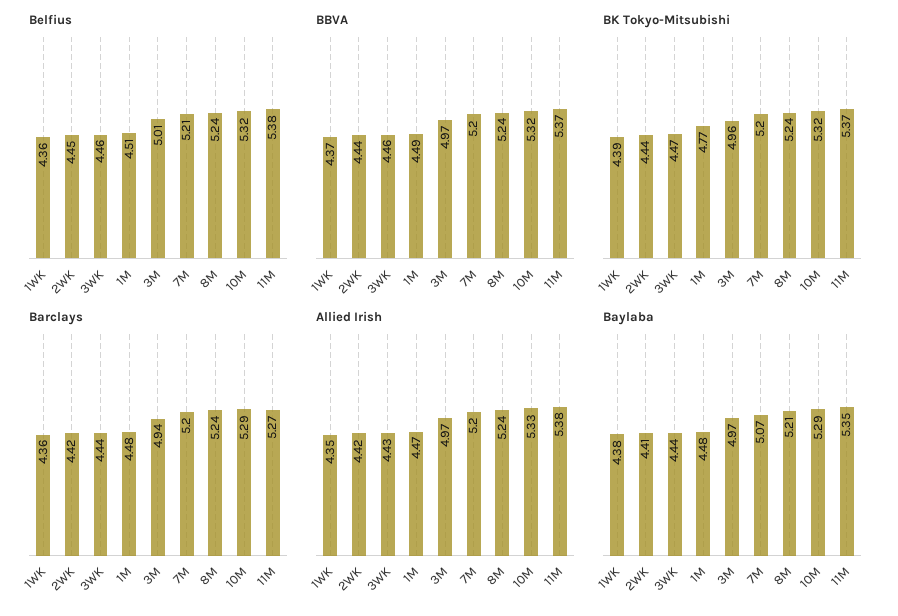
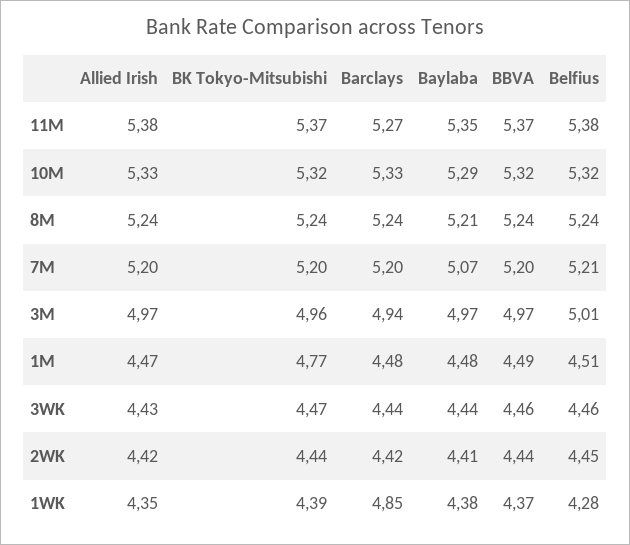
  {
    "Belfius": {
-     "1WK": 4.36,
+     "1WK": 4.28,
      "2WK": 4.45,
      "3WK": 4.46,
      "1M": 4.51,
      "3M": 5.01,
      "7M": 5.21,
      "8M": 5.24,
      "10M": 5.32,
      "11M": 5.38
    },
    "BBVA": {
      "1WK": 4.37,
      "2WK": 4.44,
      "3WK": 4.46,
      "1M": 4.49,
      "3M": 4.97,
      "7M": 5.2,
      "8M": 5.24,
      "10M": 5.32,
      "11M": 5.37
    },
    "BK Tokyo-Mitsubishi": {
      "1WK": 4.39,
      "2WK": 4.44,
      "3WK": 4.47,
      "1M": 4.77,
      "3M": 4.96,
      "7M": 5.2,
      "8M": 5.24,
      "10M": 5.32,
      "11M": 5.37
    },
    "Barclays": {
-     "1WK": 4.36,
+     "1WK": 4.85,
      "2WK": 4.42,
      "3WK": 4.44,
      "1M": 4.48,
      "3M": 4.94,
      "7M": 5.2,
      "8M": 5.24,
-     "10M": 5.29,
+     "10M": 5.33,
      "11M": 5.27
    },
    "Allied Irish": {
      "1WK": 4.35,
      "2WK": 4.42,
      "3WK": 4.43,
      "1M": 4.47,
      "3M": 4.97,
      "7M": 5.2,
      "8M": 5.24,
      "10M": 5.33,
      "11M": 5.38
    },
    "Baylaba": {
      "1WK": 4.38,
      "2WK": 4.41,
      "3WK": 4.44,
      "1M": 4.48,
      "3M": 4.97,
      "7M": 5.07,
      "8M": 5.21,
      "10M": 5.29,
      "11M": 5.35
    }
  }

